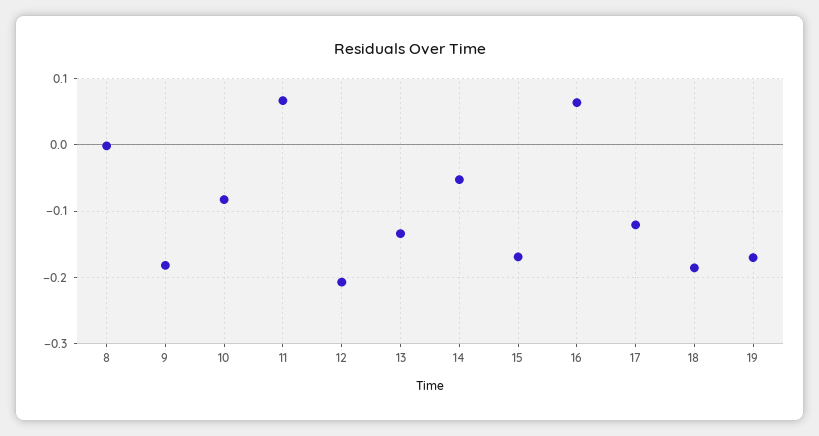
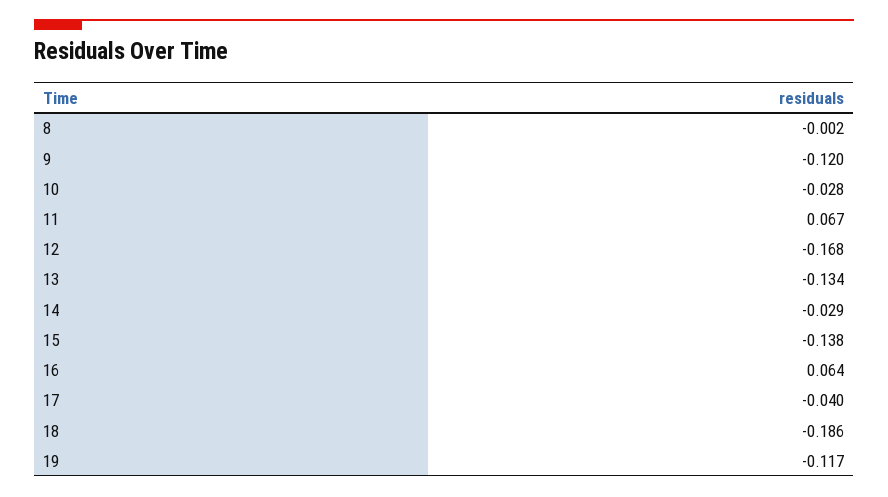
  {
    "8": -0.002,
-   "9": -0.18,
+   "9": -0.12,
-   "10": -0.08,
+   "10": -0.028,
    "11": 0.067,
-   "12": -0.21,
+   "12": -0.168,
    "13": -0.134,
-   "14": -0.05,
+   "14": -0.029,
-   "15": -0.17,
+   "15": -0.138,
    "16": 0.064,
-   "17": -0.12,
+   "17": -0.04,
    "18": -0.186,
-   "19": -0.17
+   "19": -0.117
  }

